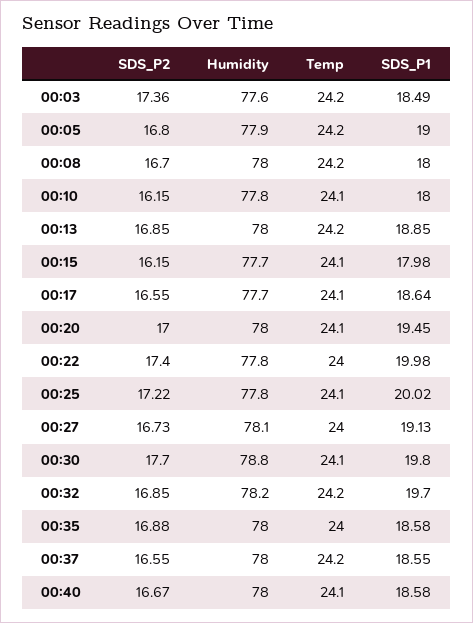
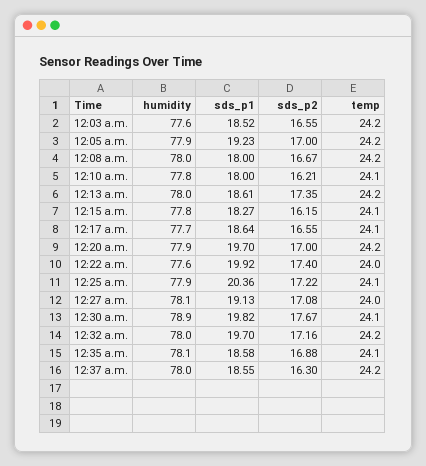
  {
    "SDS_P2": {
-     "00:03": 17.36,
+     "00:03": 16.55,
-     "00:05": 16.8,
+     "00:05": 17,
-     "00:08": 16.7,
+     "00:08": 16.67,
-     "00:10": 16.15,
+     "00:10": 16.21,
-     "00:13": 16.85,
+     "00:13": 17.35,
      "00:15": 16.15,
      "00:17": 16.55,
      "00:20": 17,
      "00:22": 17.4,
      "00:25": 17.22,
-     "00:27": 16.73,
+     "00:27": 17.08,
-     "00:30": 17.7,
+     "00:30": 17.67,
-     "00:32": 16.85,
+     "00:32": 17.16,
      "00:35": 16.88,
-     "00:37": 16.55,
+     "00:37": 16.3
-     "00:40": 16.67
    },
    "Humidity": {
      "00:03": 77.6,
      "00:05": 77.9,
      "00:08": 78,
      "00:10": 77.8,
      "00:13": 78,
-     "00:15": 77.7,
+     "00:15": 77.8,
      "00:17": 77.7,
-     "00:20": 78,
+     "00:20": 77.9,
-     "00:22": 77.8,
+     "00:22": 77.6,
-     "00:25": 77.8,
+     "00:25": 77.9,
      "00:27": 78.1,
-     "00:30": 78.8,
+     "00:30": 78.9,
-     "00:32": 78.2,
+     "00:32": 78,
-     "00:35": 78,
+     "00:35": 78.1,
-     "00:37": 78,
+     "00:37": 78
-     "00:40": 78
    },
    "Temp": {
      "00:03": 24.2,
      "00:05": 24.2,
      "00:08": 24.2,
      "00:10": 24.1,
      "00:13": 24.2,
      "00:15": 24.1,
      "00:17": 24.1,
-     "00:20": 24.1,
+     "00:20": 24.2,
      "00:22": 24,
      "00:25": 24.1,
      "00:27": 24,
      "00:30": 24.1,
      "00:32": 24.2,
-     "00:35": 24,
+     "00:35": 24.1,
-     "00:37": 24.2,
+     "00:37": 24.2
-     "00:40": 24.1
    },
    "SDS_P1": {
-     "00:03": 18.49,
+     "00:03": 18.52,
-     "00:05": 19,
+     "00:05": 19.23,
      "00:08": 18,
      "00:10": 18,
-     "00:13": 18.85,
+     "00:13": 18.61,
-     "00:15": 17.98,
+     "00:15": 18.27,
      "00:17": 18.64,
-     "00:20": 19.45,
+     "00:20": 19.7,
-     "00:22": 19.98,
+     "00:22": 19.92,
-     "00:25": 20.02,
+     "00:25": 20.36,
      "00:27": 19.13,
-     "00:30": 19.8,
+     "00:30": 19.82,
      "00:32": 19.7,
      "00:35": 18.58,
-     "00:37": 18.55,
+     "00:37": 18.55
-     "00:40": 18.58
    }
  }

